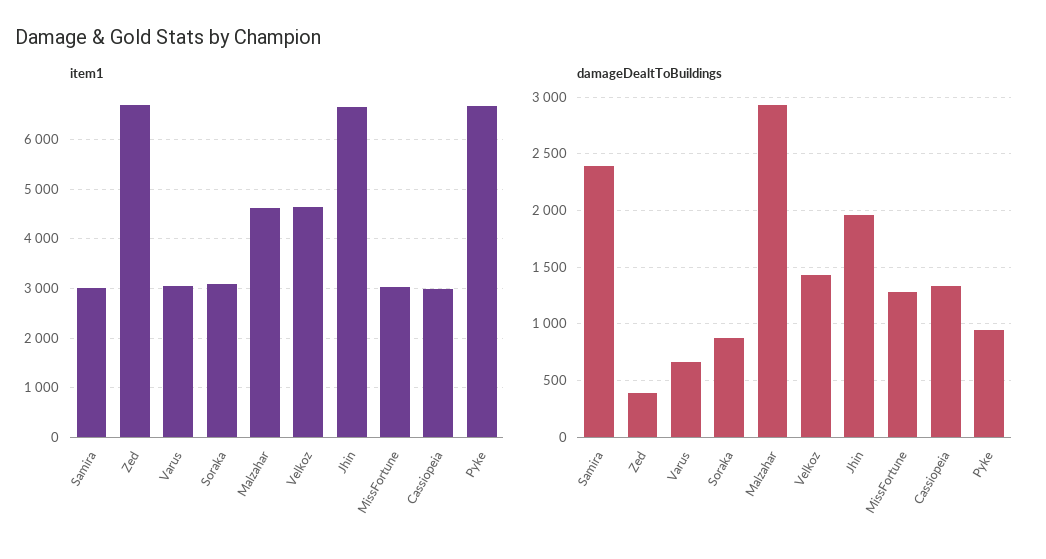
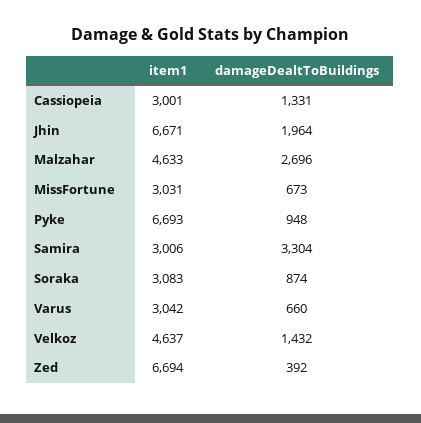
  {
    "item1": {
      "Samira": 3006,
      "Zed": 6694,
      "Varus": 3042,
      "Soraka": 3083,
      "Malzahar": 4633,
      "Velkoz": 4637,
      "Jhin": 6671,
      "MissFortune": 3031,
      "Cassiopeia": 3001,
      "Pyke": 6693
    },
    "damageDealtToBuildings": {
-     "Samira": 2400,
+     "Samira": 3304,
      "Zed": 392,
      "Varus": 660,
      "Soraka": 874,
-     "Malzahar": 2900,
+     "Malzahar": 2696,
      "Velkoz": 1432,
      "Jhin": 1964,
-     "MissFortune": 1300,
+     "MissFortune": 673,
      "Cassiopeia": 1331,
      "Pyke": 948
    }
  }

